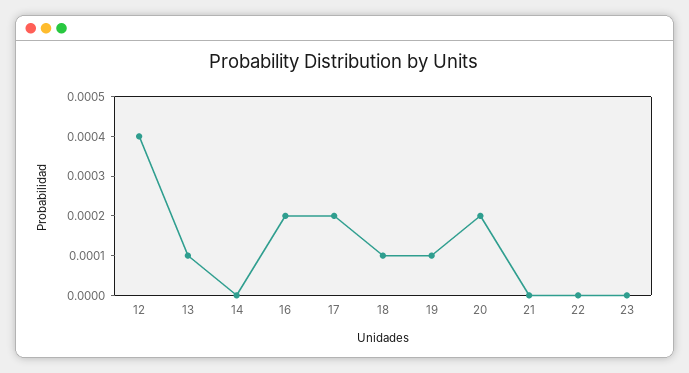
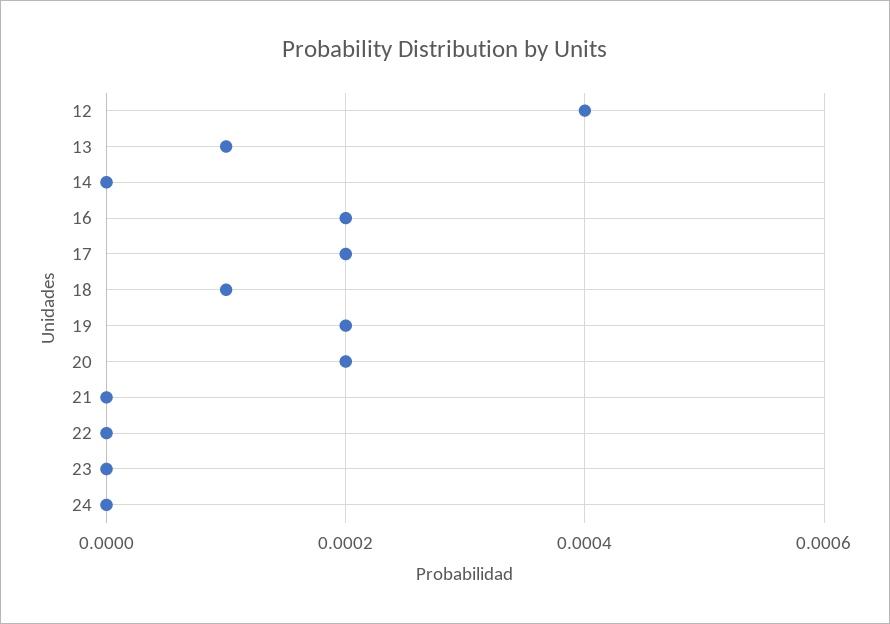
  {
    "12": 0.0004,
    "13": 0.0001,
    "14": 0,
    "16": 0.0002,
    "17": 0.0002,
    "18": 0.0001,
-   "19": 0.0001,
+   "19": 0.0002,
    "20": 0.0002,
    "21": 0,
    "22": 0,
-   "23": 0
+   "23": 0,
+   "24": 0
  }

